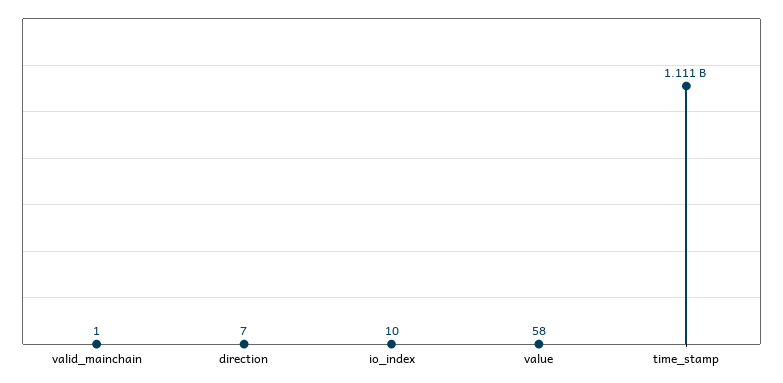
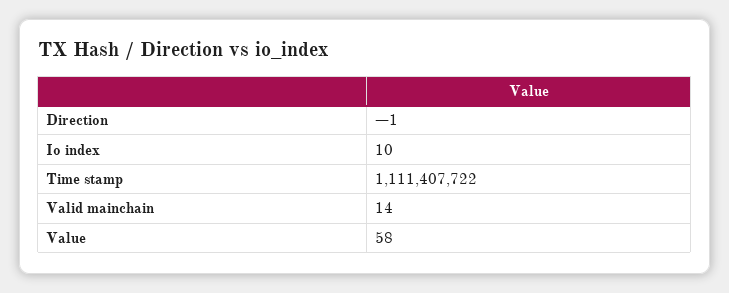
  {
-   "valid_mainchain": 1,
+   "valid_mainchain": 14,
-   "direction": 7,
+   "direction": -1,
    "io_index": 10,
    "value": 58,
    "time_stamp": 1111407722
  }

